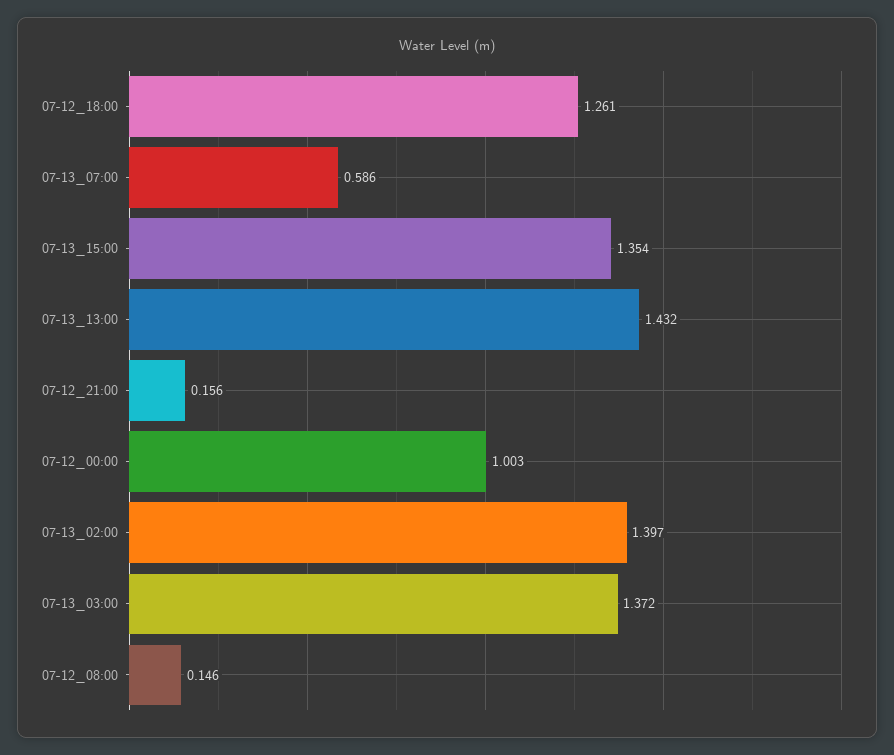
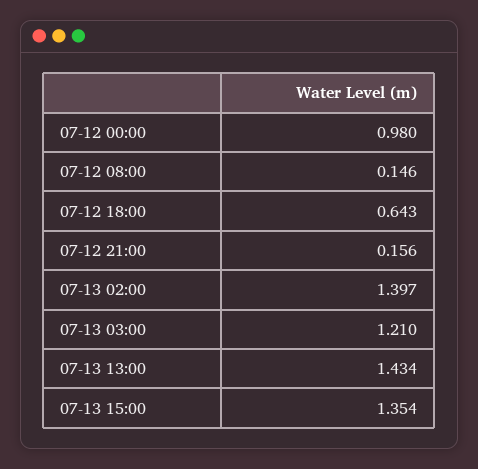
  {
-   "07-12_18:00": 1.261,
+   "07-12_18:00": 0.643,
-   "07-13_07:00": 0.586,
    "07-13_15:00": 1.354,
-   "07-13_13:00": 1.432,
+   "07-13_13:00": 1.434,
    "07-12_21:00": 0.156,
-   "07-12_00:00": 1.003,
+   "07-12_00:00": 0.98,
    "07-13_02:00": 1.397,
-   "07-13_03:00": 1.372,
+   "07-13_03:00": 1.21,
    "07-12_08:00": 0.146
  }

